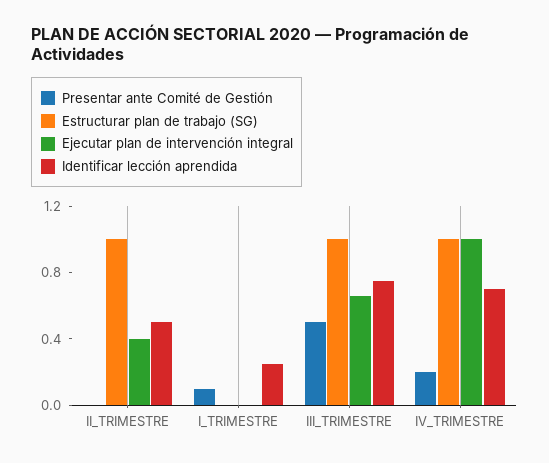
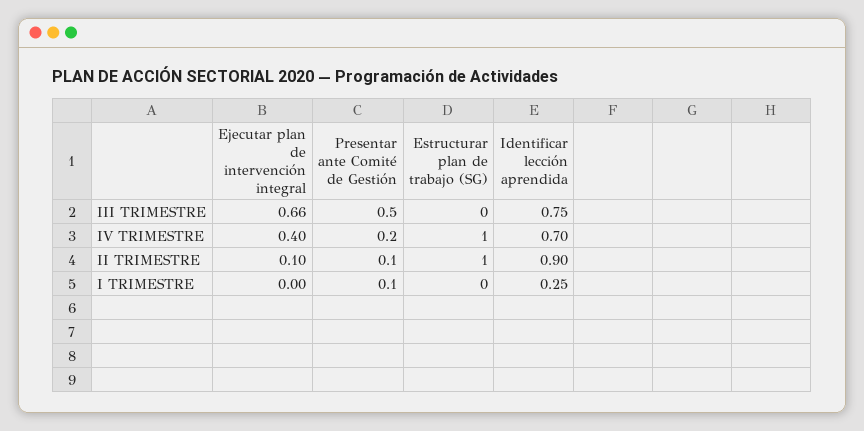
  {
    "Presentar ante Comité de Gestión": {
-     "II_TRIMESTRE": 0,
+     "II_TRIMESTRE": 0.1,
      "I_TRIMESTRE": 0.1,
      "III_TRIMESTRE": 0.5,
      "IV_TRIMESTRE": 0.2
    },
    "Estructurar plan de trabajo (SG)": {
      "II_TRIMESTRE": 1,
      "I_TRIMESTRE": 0,
-     "III_TRIMESTRE": 1,
+     "III_TRIMESTRE": 0,
      "IV_TRIMESTRE": 1
    },
    "Ejecutar plan de intervención integral": {
-     "II_TRIMESTRE": 0.4,
+     "II_TRIMESTRE": 0.1,
      "I_TRIMESTRE": 0,
      "III_TRIMESTRE": 0.66,
-     "IV_TRIMESTRE": 1
+     "IV_TRIMESTRE": 0.4
    },
    "Identificar lección aprendida": {
-     "II_TRIMESTRE": 0.5,
+     "II_TRIMESTRE": 0.9,
      "I_TRIMESTRE": 0.25,
      "III_TRIMESTRE": 0.75,
      "IV_TRIMESTRE": 0.7
    }
  }

